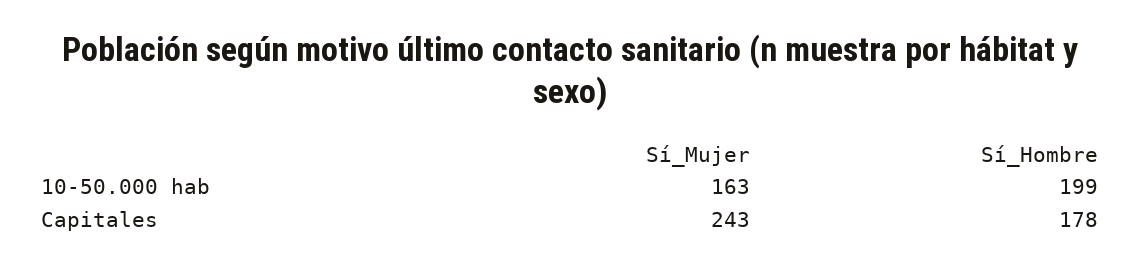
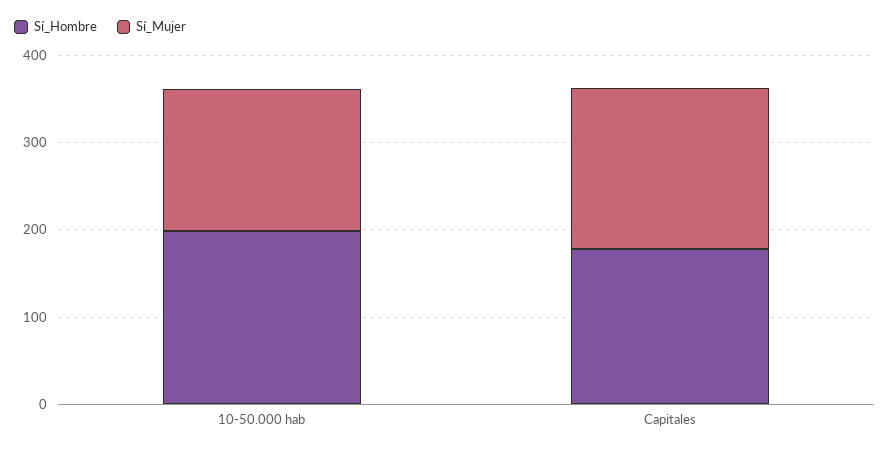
  {
    "Sí_Mujer": {
      "10-50.000 hab": 163,
-     "Capitales": 243
+     "Capitales": 180
    },
    "Sí_Hombre": {
      "10-50.000 hab": 199,
      "Capitales": 178
    }
  }

